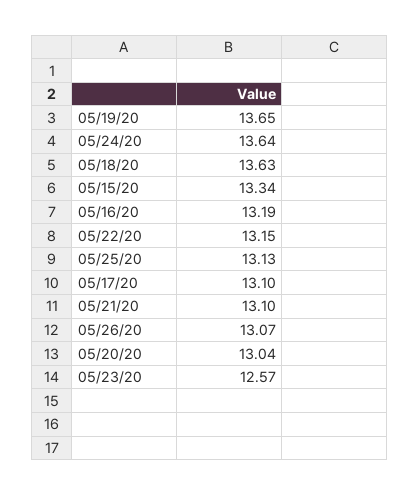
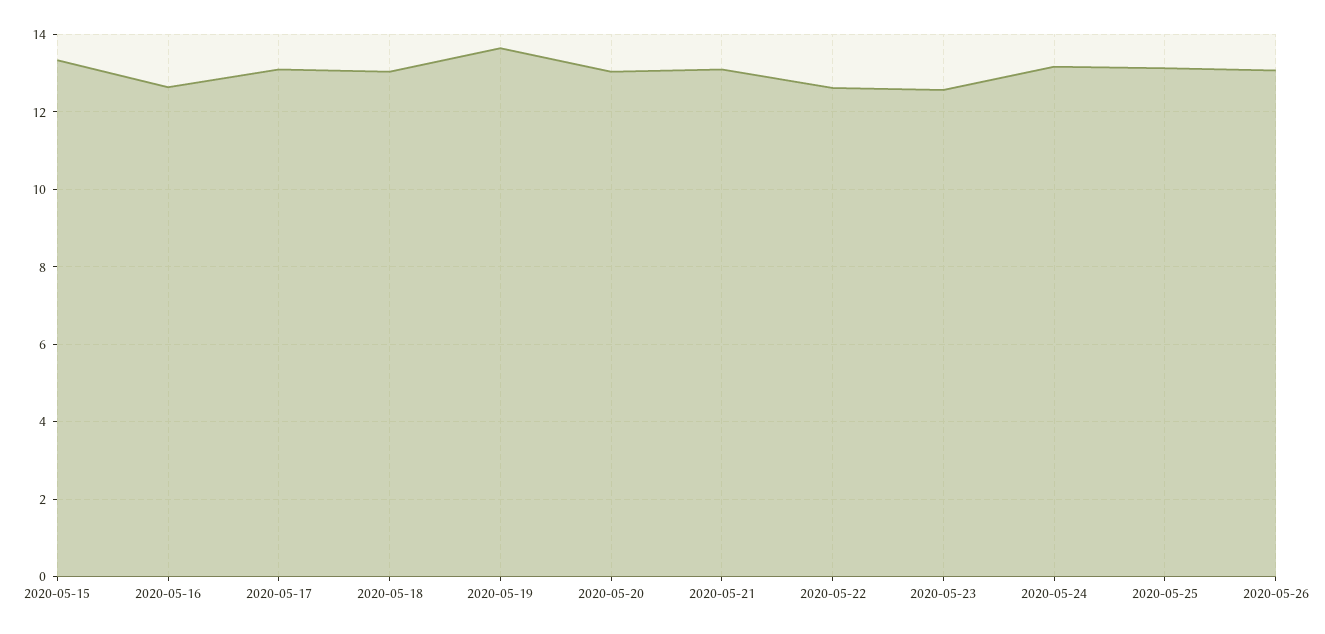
  {
    "05/19/20": 13.65,
-   "05/24/20": 13.64,
+   "05/24/20": 13.2,
-   "05/18/20": 13.63,
+   "05/18/20": 13,
    "05/15/20": 13.34,
-   "05/16/20": 13.19,
+   "05/16/20": 12.6,
-   "05/22/20": 13.15,
+   "05/22/20": 12.6,
    "05/25/20": 13.13,
    "05/17/20": 13.1,
    "05/21/20": 13.1,
    "05/26/20": 13.07,
    "05/20/20": 13.04,
    "05/23/20": 12.57
  }

